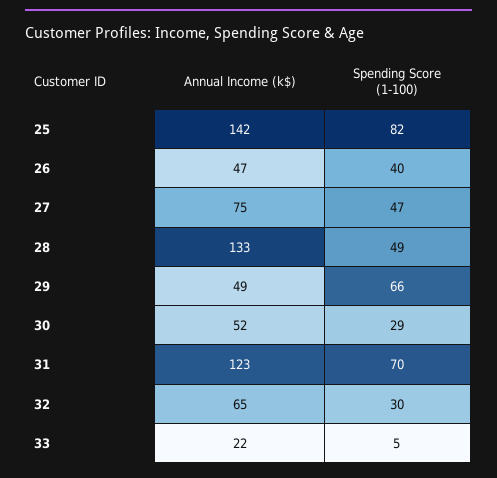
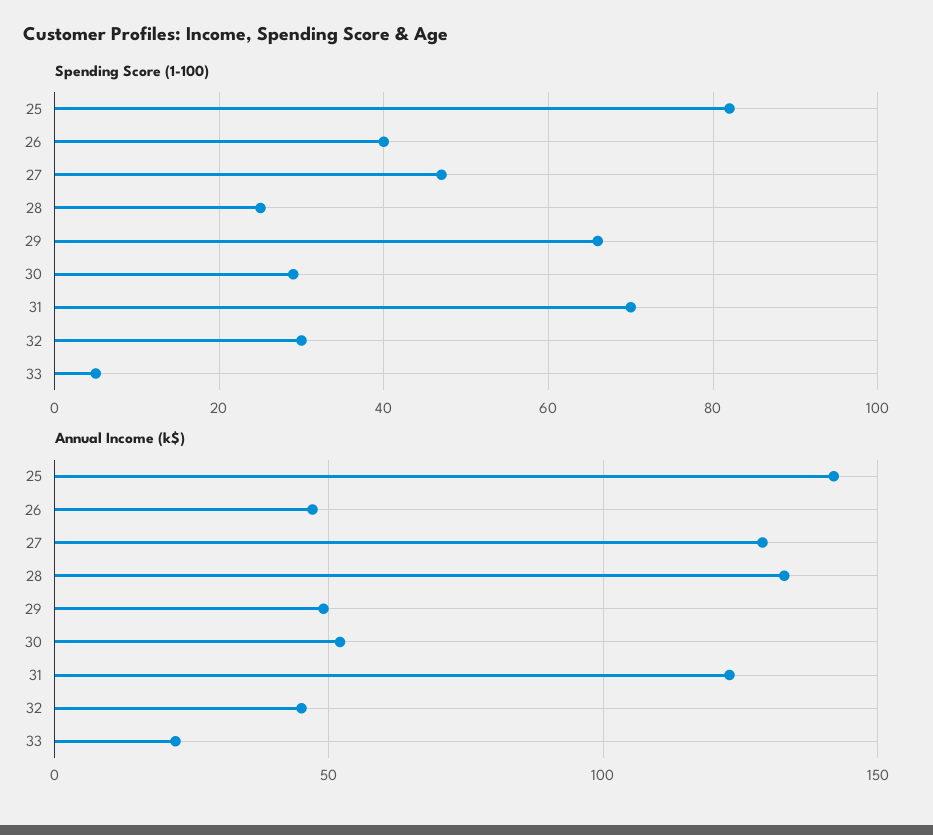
  {
    "Annual Income (k$)": {
      "25": 142,
      "26": 47,
-     "27": 75,
+     "27": 130,
      "28": 133,
      "29": 49,
      "30": 52,
      "31": 123,
-     "32": 65,
+     "32": 45,
      "33": 22
    },
    "Spending Score (1-100)": {
      "25": 82,
      "26": 40,
      "27": 47,
-     "28": 49,
+     "28": 25,
      "29": 66,
      "30": 29,
      "31": 70,
      "32": 30,
      "33": 5
    }
  }

